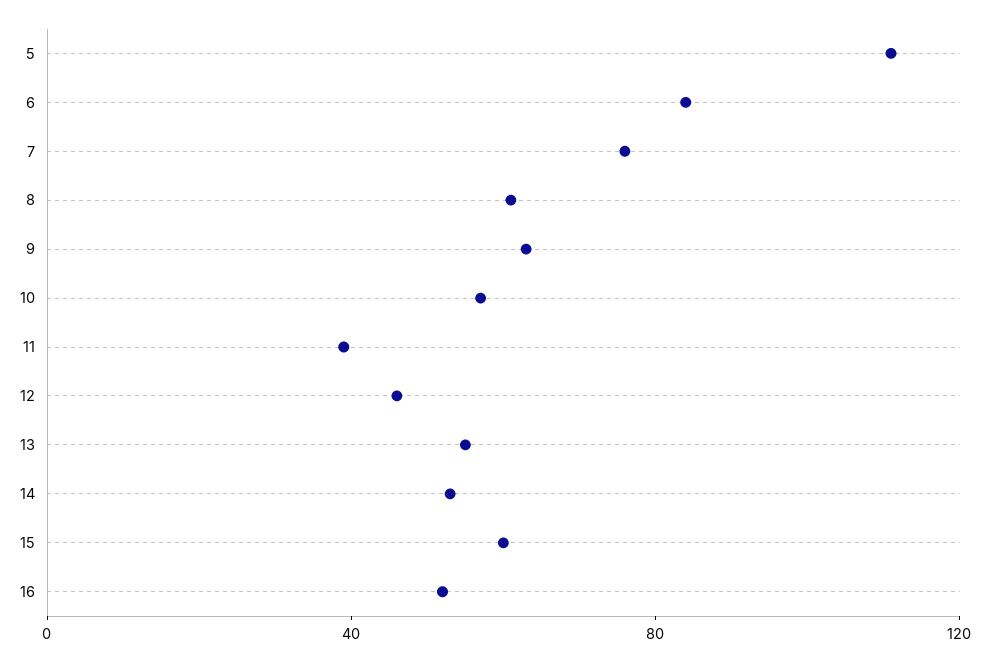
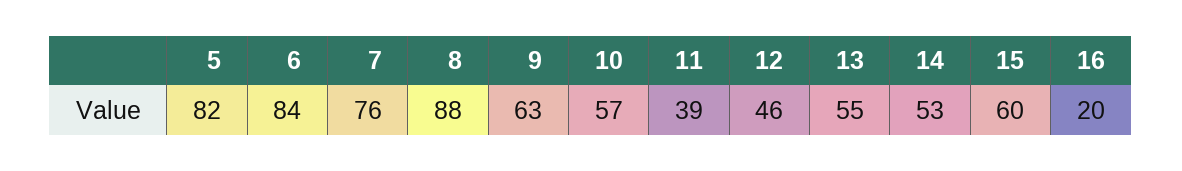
  {
-   "5": 110,
+   "5": 82,
    "6": 84,
    "7": 76,
-   "8": 60,
+   "8": 88,
    "9": 63,
    "10": 57,
    "11": 39,
    "12": 46,
    "13": 55,
    "14": 53,
    "15": 60,
-   "16": 50
+   "16": 20
  }

